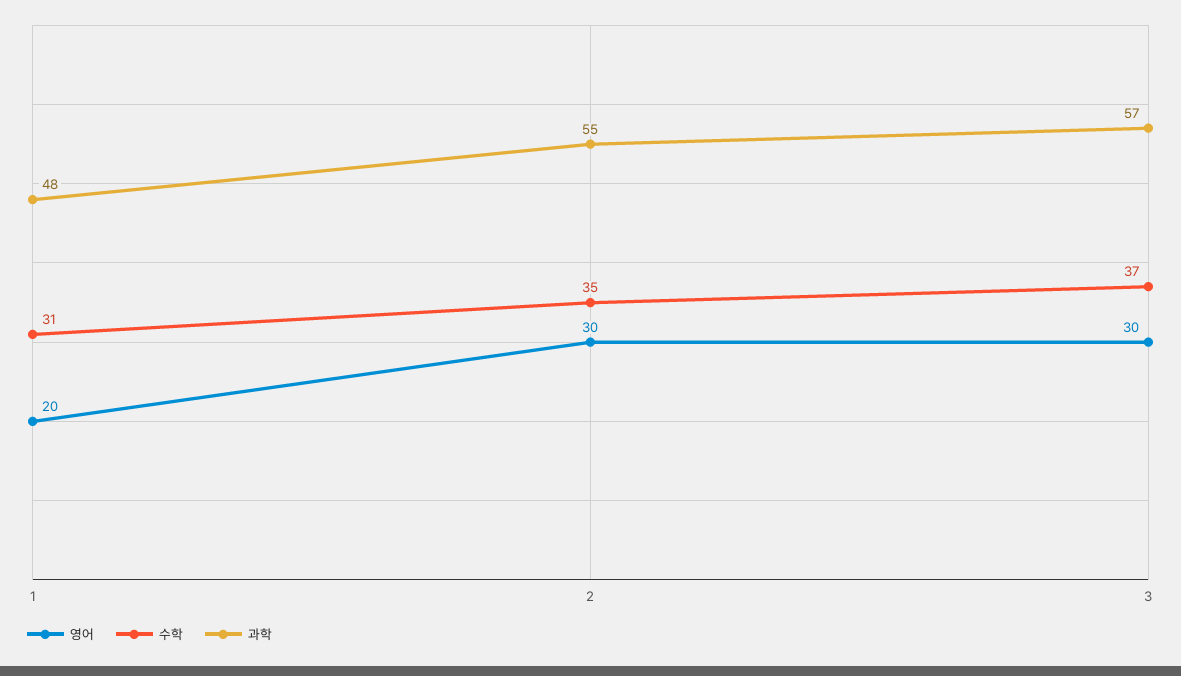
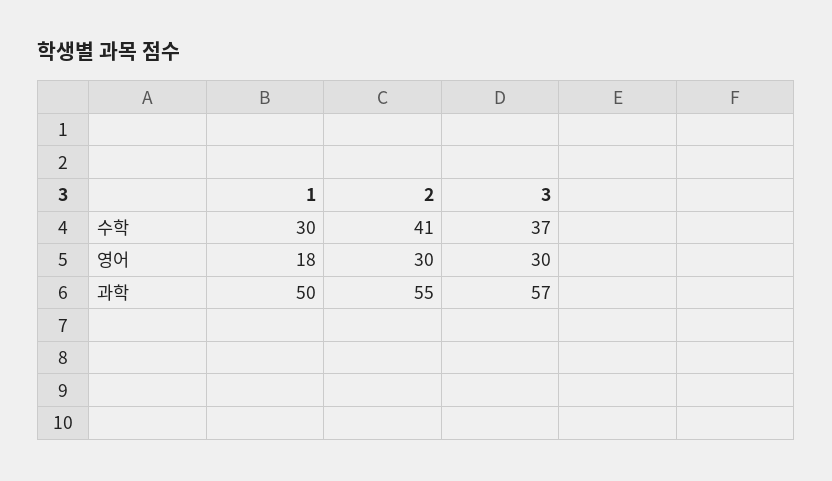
  {
    "영어": {
-     "1": 20,
+     "1": 18,
      "2": 30,
      "3": 30
    },
    "수학": {
-     "1": 31,
+     "1": 30,
-     "2": 35,
+     "2": 41,
      "3": 37
    },
    "과학": {
-     "1": 48,
+     "1": 50,
      "2": 55,
      "3": 57
    }
  }

